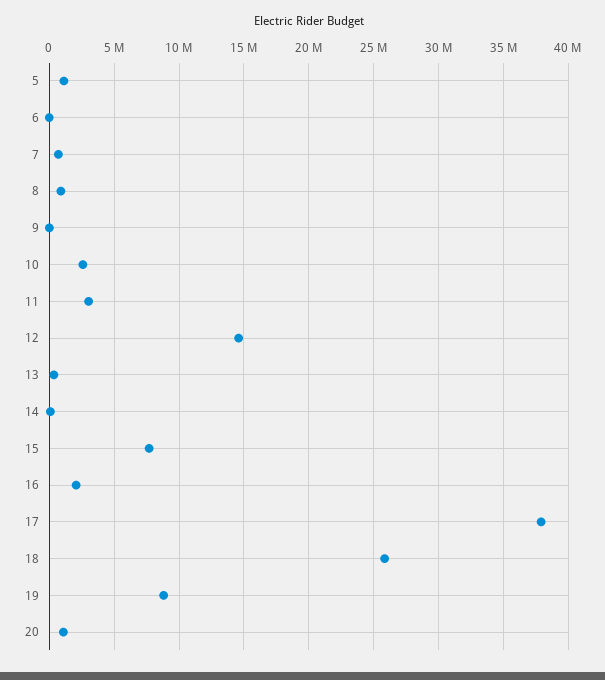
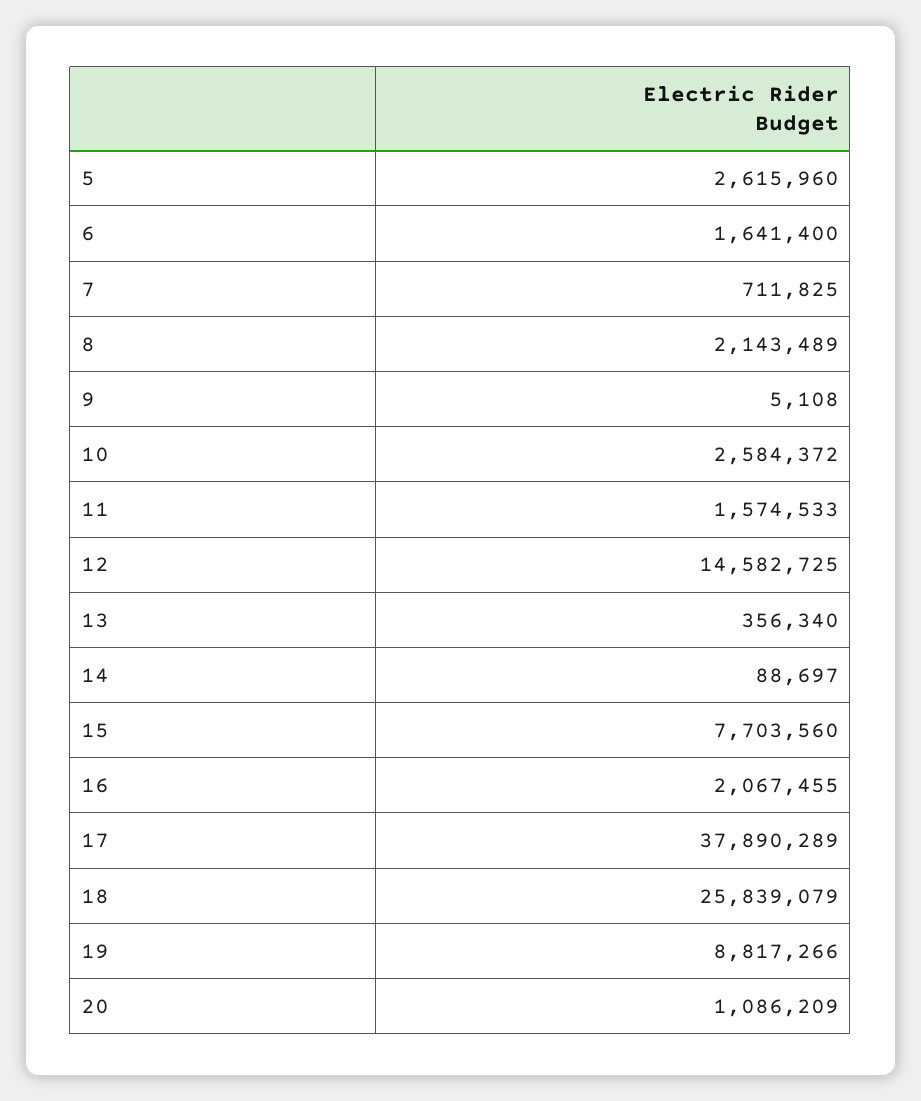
  {
-   "5": 1000000,
+   "5": 2615960,
-   "6": 0,
+   "6": 1641400,
    "7": 711825,
-   "8": 1000000,
+   "8": 2143489,
    "9": 5108,
    "10": 2584372,
-   "11": 3000000,
+   "11": 1574533,
    "12": 14582725,
    "13": 356340,
    "14": 88697,
    "15": 7703560,
    "16": 2067455,
    "17": 37890289,
    "18": 25839079,
    "19": 8817266,
    "20": 1086209
  }

